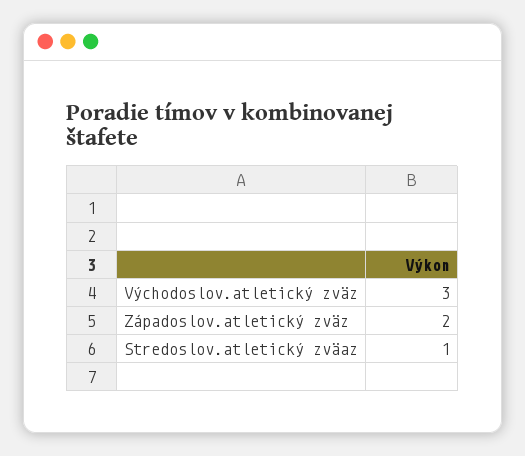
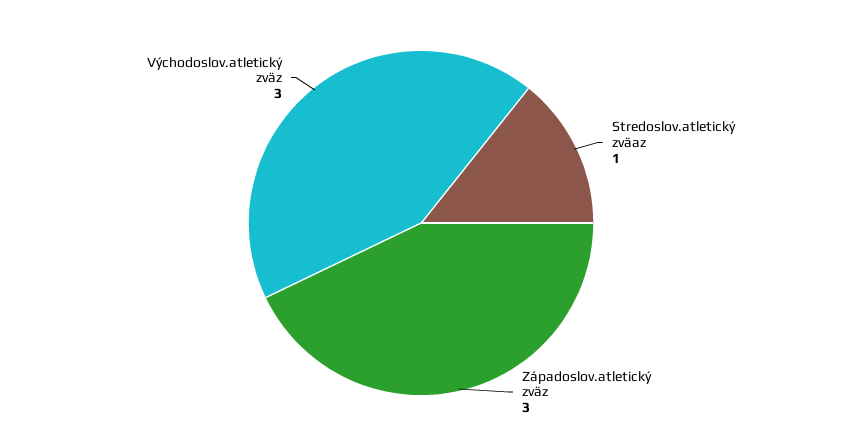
  {
    "Východoslov.atletický zväz": 3,
-   "Západoslov.atletický zväz": 2,
+   "Západoslov.atletický zväz": 3,
    "Stredoslov.atletický zväaz": 1
  }

